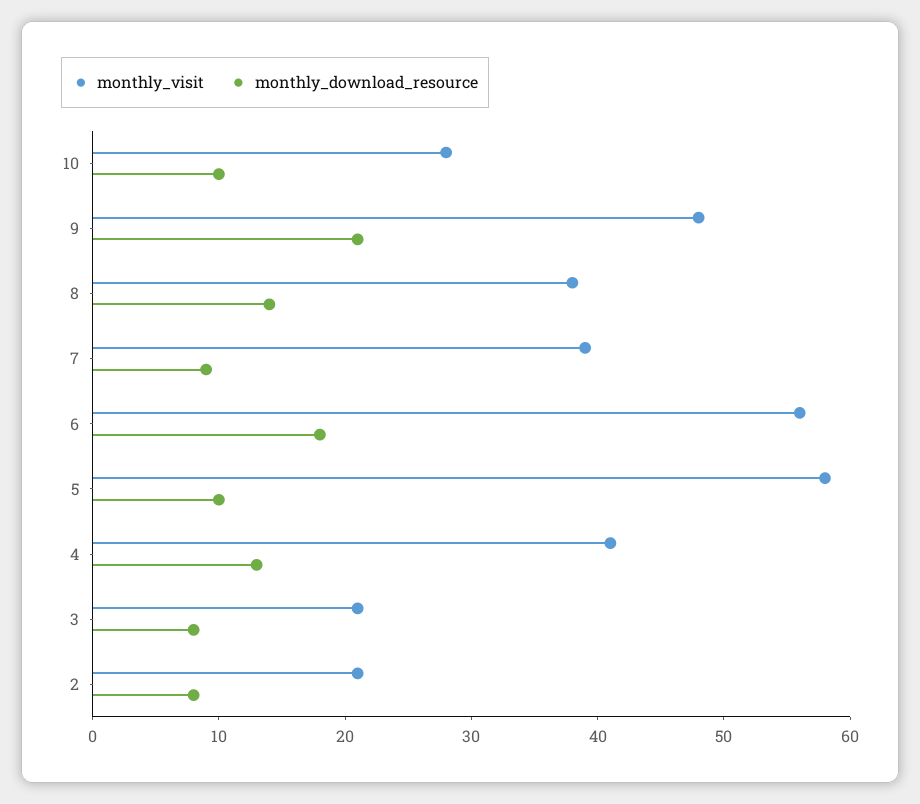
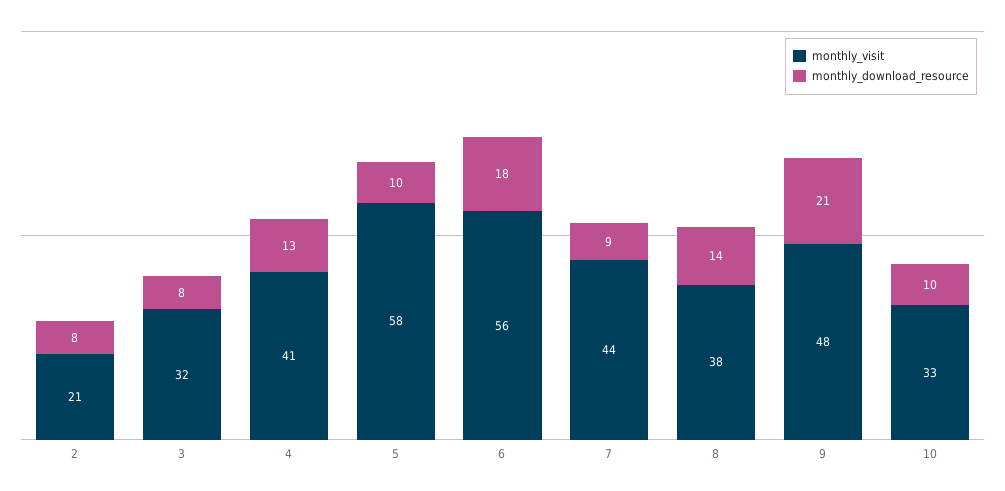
  {
    "monthly_visit": {
-     "10": 28,
+     "10": 33,
      "9": 48,
      "8": 38,
-     "7": 39,
+     "7": 44,
      "6": 56,
      "5": 58,
      "4": 41,
-     "3": 21,
+     "3": 32,
      "2": 21
    },
    "monthly_download_resource": {
      "10": 10,
      "9": 21,
      "8": 14,
      "7": 9,
      "6": 18,
      "5": 10,
      "4": 13,
      "3": 8,
      "2": 8
    }
  }

